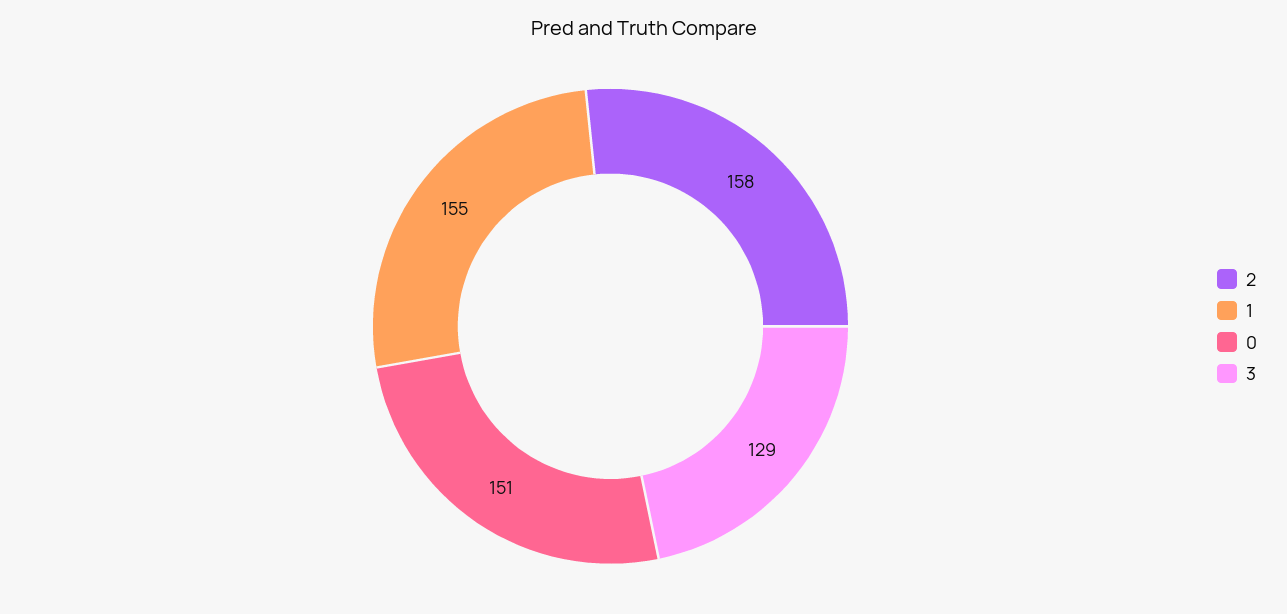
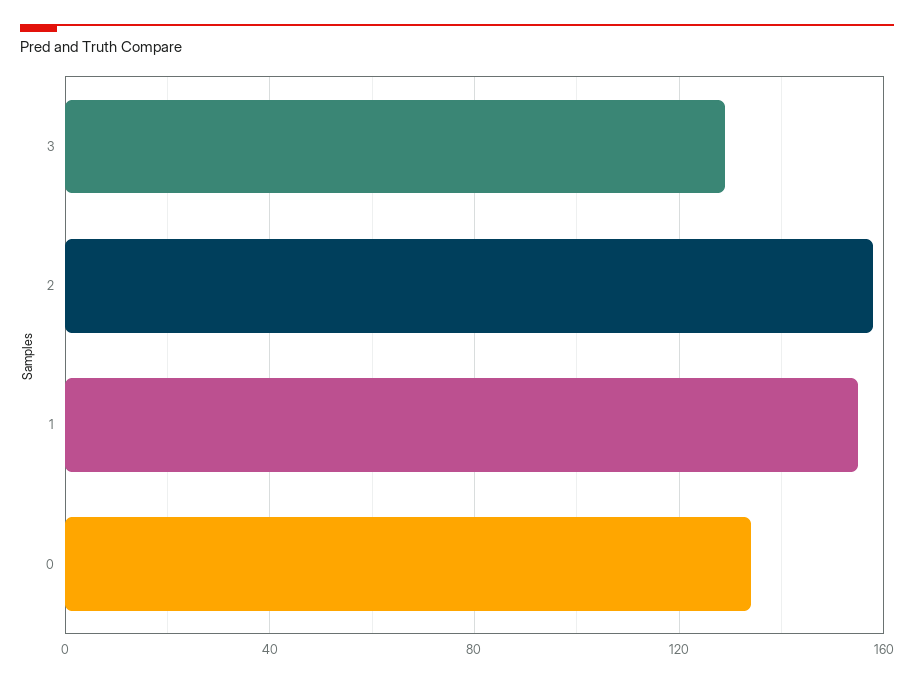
  {
    "2": 158,
    "1": 155,
-   "0": 151,
+   "0": 135,
    "3": 129
  }

